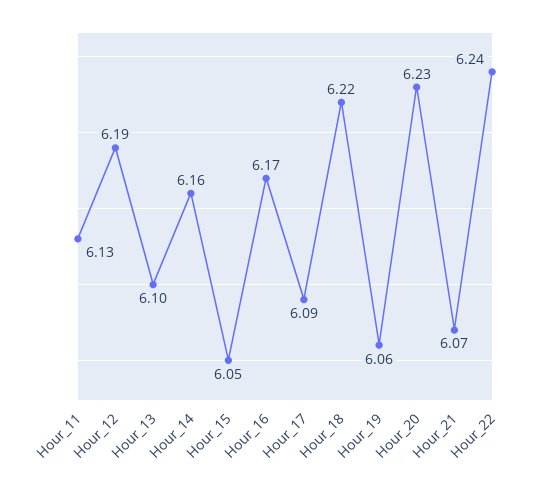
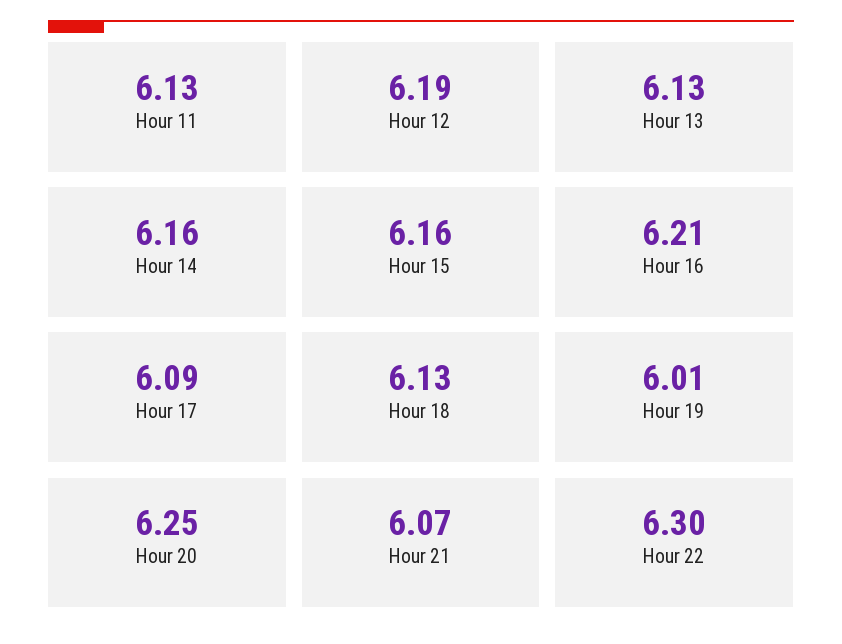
  {
    "Hour_11": 6.13,
    "Hour_12": 6.19,
-   "Hour_13": 6.1,
+   "Hour_13": 6.13,
    "Hour_14": 6.16,
-   "Hour_15": 6.05,
+   "Hour_15": 6.16,
-   "Hour_16": 6.17,
+   "Hour_16": 6.21,
    "Hour_17": 6.09,
-   "Hour_18": 6.22,
+   "Hour_18": 6.13,
-   "Hour_19": 6.06,
+   "Hour_19": 6.01,
-   "Hour_20": 6.23,
+   "Hour_20": 6.25,
    "Hour_21": 6.07,
-   "Hour_22": 6.24
+   "Hour_22": 6.3
  }

